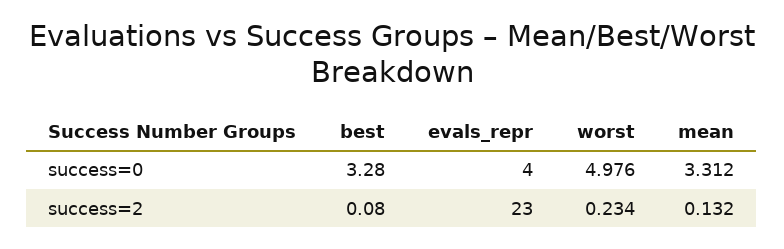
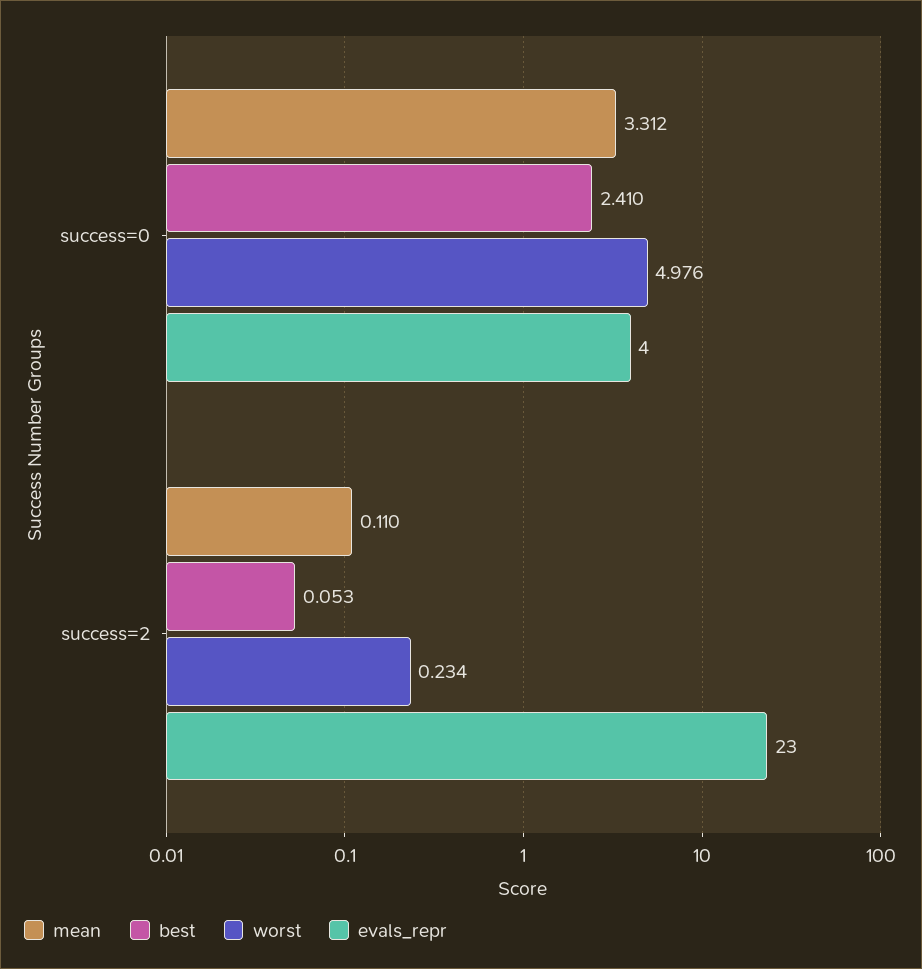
  {
    "best": {
-     "success=0": 3.28,
+     "success=0": 2.41,
-     "success=2": 0.08
+     "success=2": 0.053
    },
    "evals_repr": {
      "success=0": 4,
      "success=2": 23
    },
    "worst": {
      "success=0": 4.976,
      "success=2": 0.234
    },
    "mean": {
      "success=0": 3.312,
-     "success=2": 0.132
+     "success=2": 0.11
    }
  }

